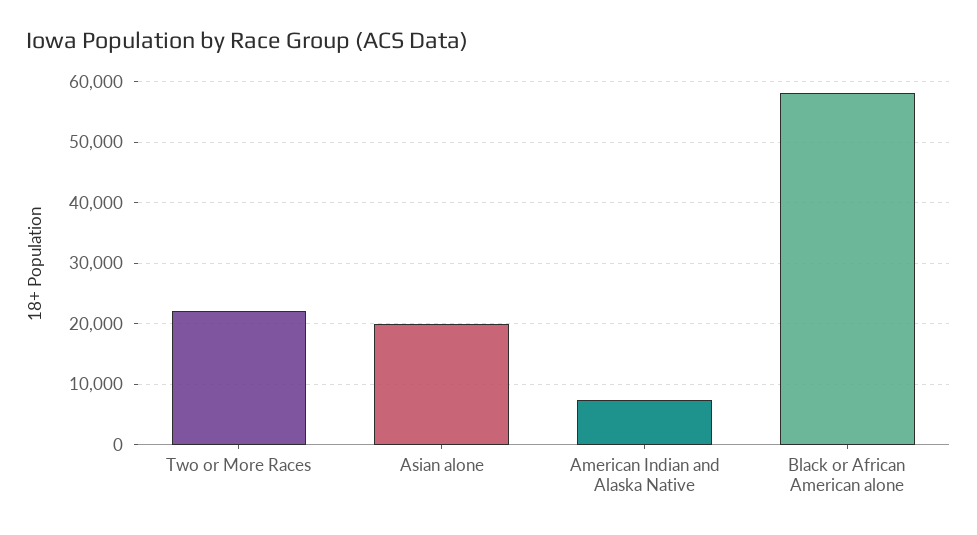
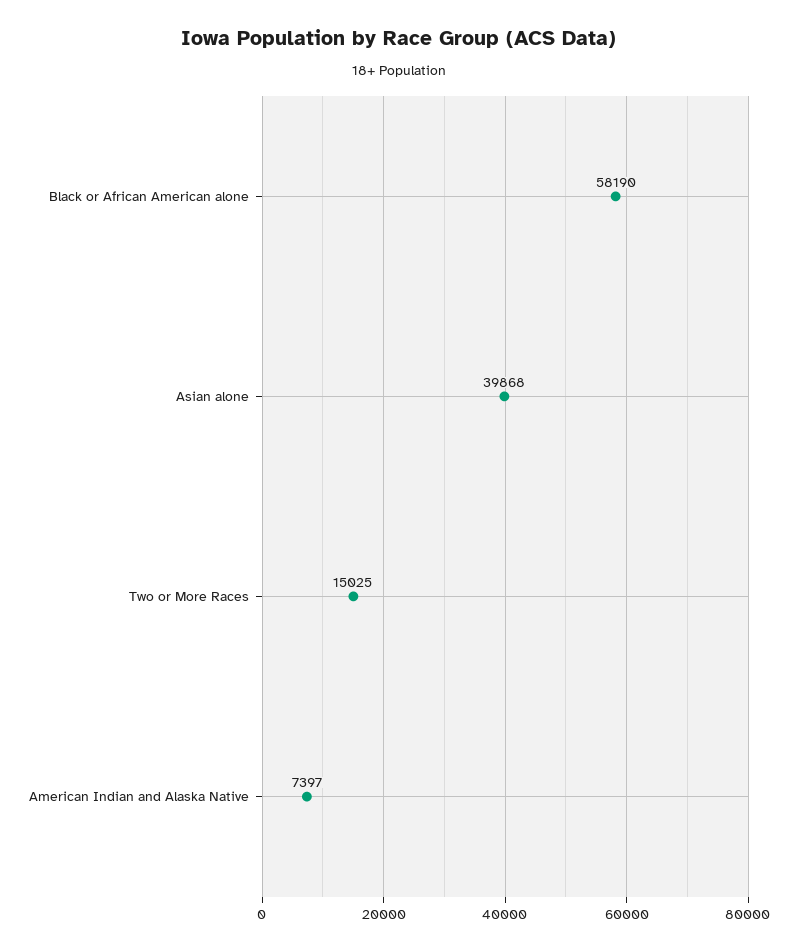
  {
-   "Two or More Races": 22000,
+   "Two or More Races": 15025,
-   "Asian alone": 20000,
+   "Asian alone": 39868,
    "American Indian and Alaska Native": 7397,
    "Black or African American alone": 58190
  }

